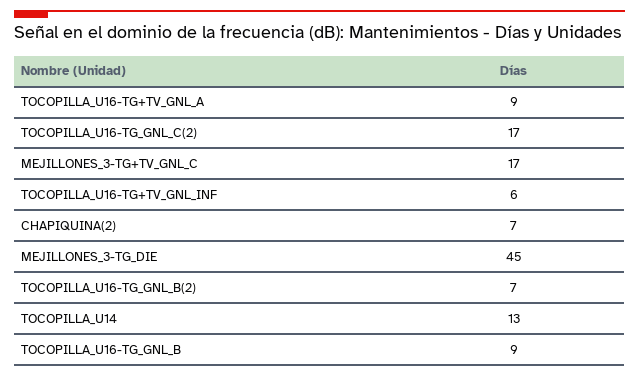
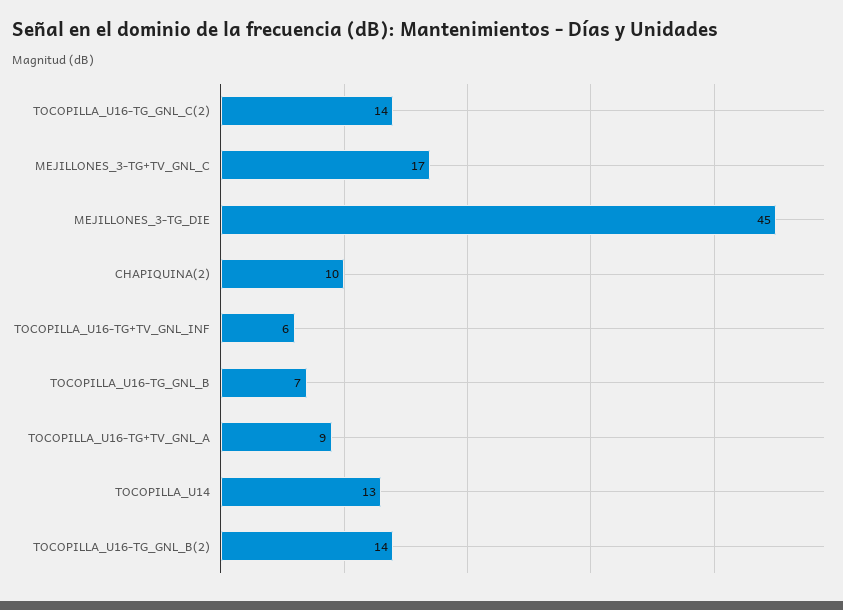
  {
    "TOCOPILLA_U16-TG+TV_GNL_A": 9,
-   "TOCOPILLA_U16-TG_GNL_C(2)": 17,
+   "TOCOPILLA_U16-TG_GNL_C(2)": 14,
    "MEJILLONES_3-TG+TV_GNL_C": 17,
    "TOCOPILLA_U16-TG+TV_GNL_INF": 6,
-   "CHAPIQUINA(2)": 7,
+   "CHAPIQUINA(2)": 10,
    "MEJILLONES_3-TG_DIE": 45,
-   "TOCOPILLA_U16-TG_GNL_B(2)": 7,
+   "TOCOPILLA_U16-TG_GNL_B(2)": 14,
    "TOCOPILLA_U14": 13,
-   "TOCOPILLA_U16-TG_GNL_B": 9
+   "TOCOPILLA_U16-TG_GNL_B": 7
  }

